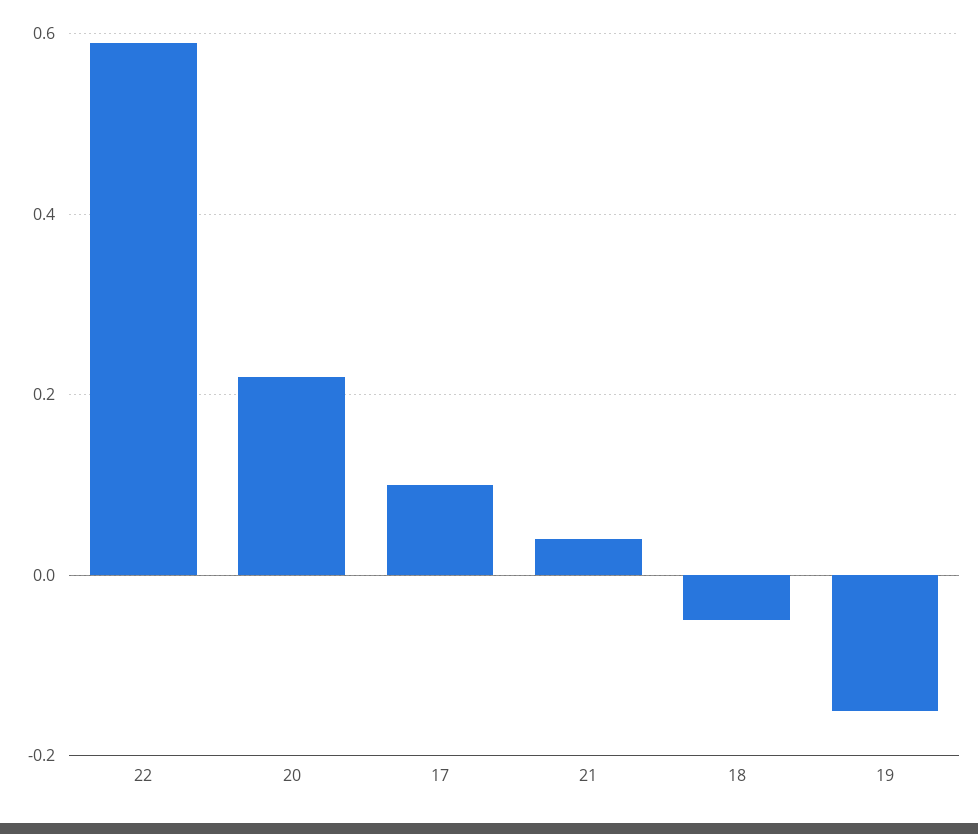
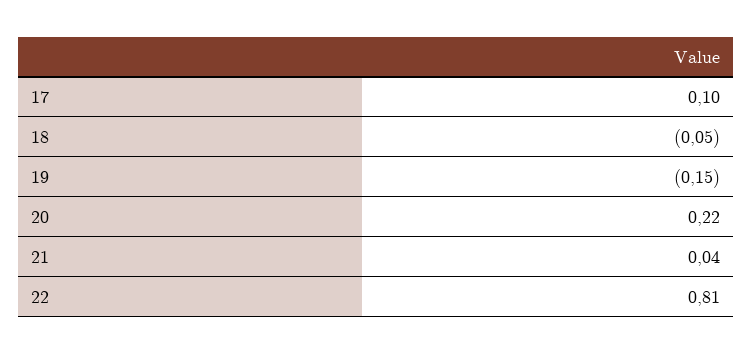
  {
-   "22": 0.6,
+   "22": 0.81,
    "20": 0.22,
    "17": 0.1,
    "21": 0.04,
    "18": -0.05,
    "19": -0.15
  }

